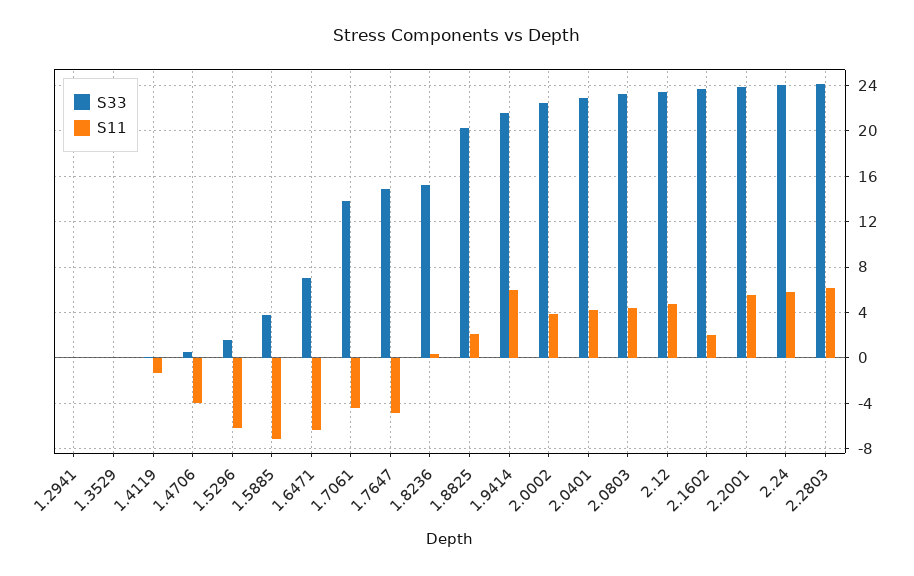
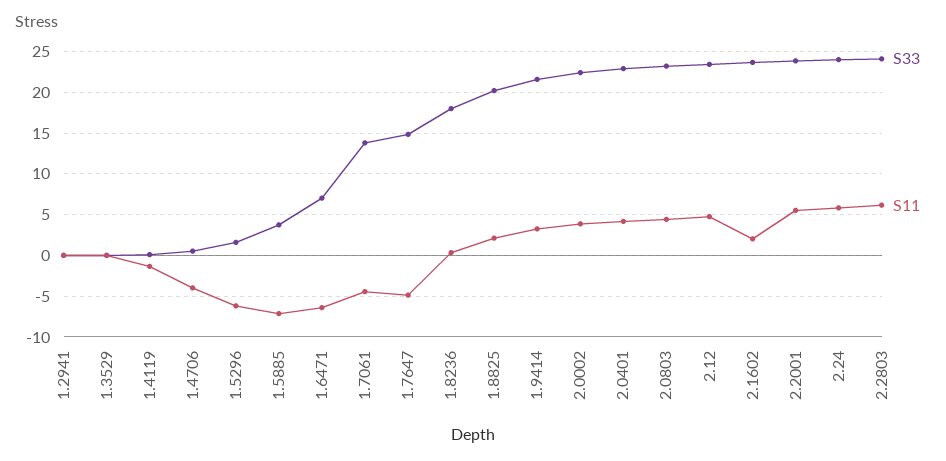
  {
    "S33": {
      "1.2941": 0,
      "1.3529": 0,
      "1.4119": 0,
      "1.4706": 1,
      "1.5296": 2,
      "1.5885": 4,
      "1.6471": 7,
      "1.7061": 14,
      "1.7647": 15,
-     "1.8236": 15,
+     "1.8236": 18,
      "1.8825": 20,
      "1.9414": 22,
      "2.0002": 22,
      "2.0401": 23,
      "2.0803": 23,
      "2.12": 23,
      "2.1602": 24,
      "2.2001": 24,
      "2.24": 24,
      "2.2803": 24
    },
    "S11": {
      "1.2941": 0,
      "1.3529": 0,
      "1.4119": -1,
      "1.4706": -4,
      "1.5296": -6,
      "1.5885": -7,
      "1.6471": -6,
      "1.7061": -4,
      "1.7647": -5,
      "1.8236": 0,
      "1.8825": 2,
-     "1.9414": 6,
+     "1.9414": 3,
      "2.0002": 4,
      "2.0401": 4,
      "2.0803": 4,
      "2.12": 5,
      "2.1602": 2,
      "2.2001": 6,
      "2.24": 6,
      "2.2803": 6
    }
  }

